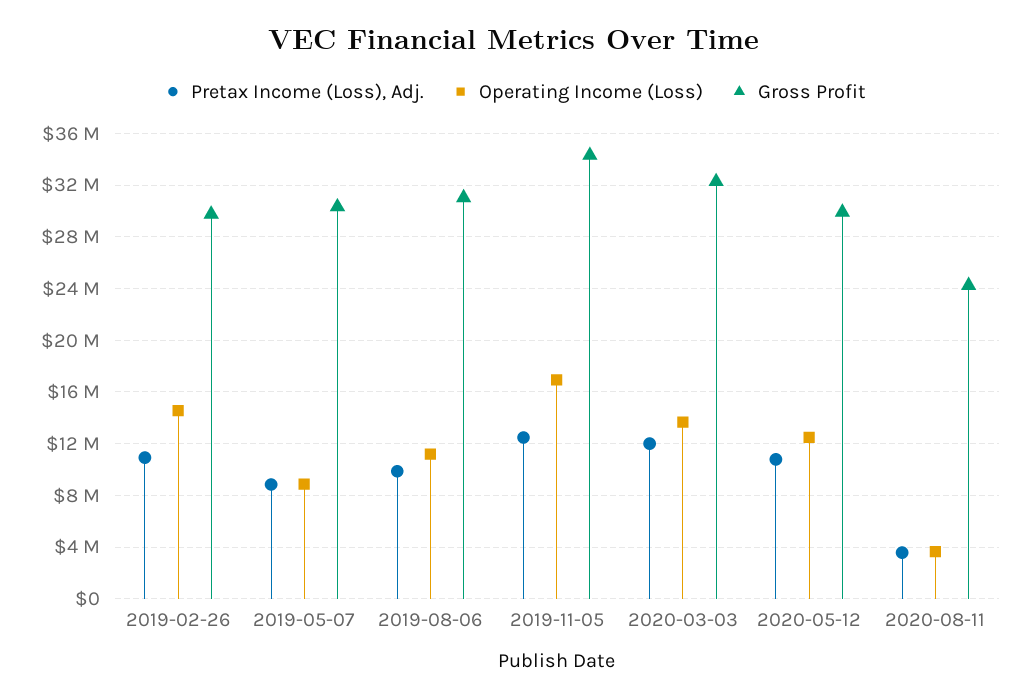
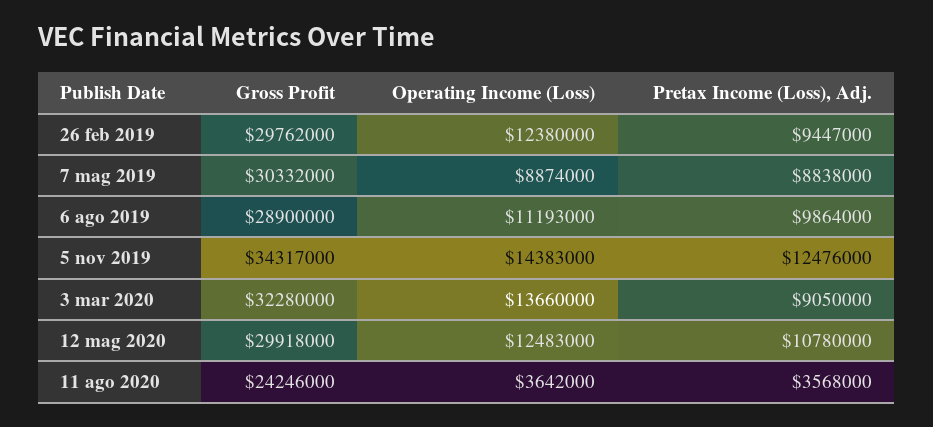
  {
    "Pretax Income (Loss), Adj.": {
-     "2019-02-26": 11000000,
+     "2019-02-26": 9447000,
      "2019-05-07": 8838000,
      "2019-08-06": 9864000,
      "2019-11-05": 12476000,
-     "2020-03-03": 12000000,
+     "2020-03-03": 9050000,
      "2020-05-12": 10780000,
      "2020-08-11": 3568000
    },
    "Operating Income (Loss)": {
-     "2019-02-26": 14500000,
+     "2019-02-26": 12380000,
      "2019-05-07": 8874000,
      "2019-08-06": 11193000,
-     "2019-11-05": 17000000,
+     "2019-11-05": 14383000,
      "2020-03-03": 13660000,
      "2020-05-12": 12483000,
      "2020-08-11": 3642000
    },
    "Gross Profit": {
      "2019-02-26": 29762000,
      "2019-05-07": 30332000,
-     "2019-08-06": 31000000,
+     "2019-08-06": 28900000,
      "2019-11-05": 34317000,
      "2020-03-03": 32280000,
      "2020-05-12": 29918000,
      "2020-08-11": 24246000
    }
  }

